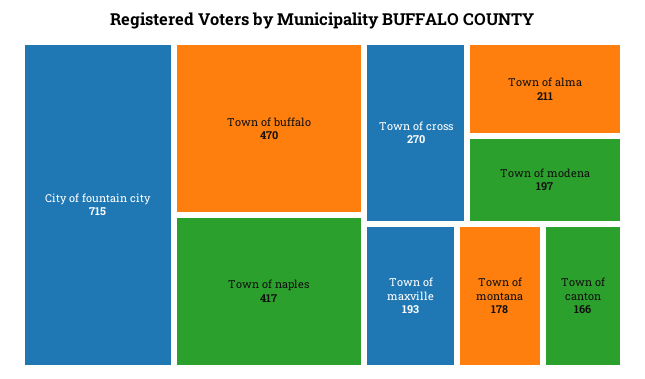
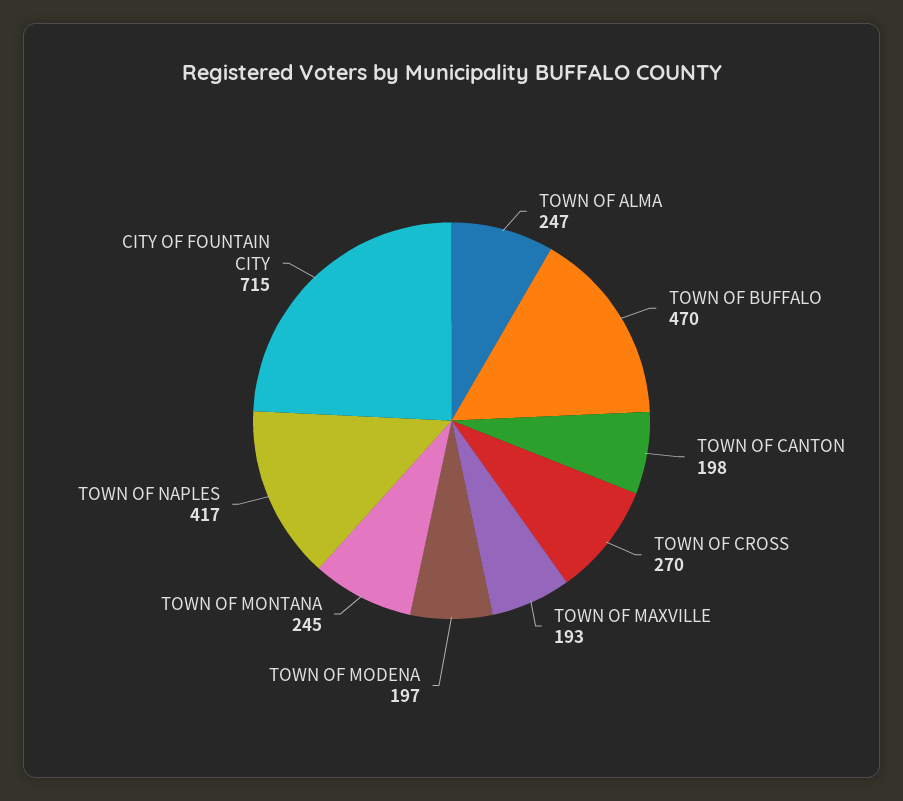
  {
    "City of fountain city": 715,
    "Town of buffalo": 470,
    "Town of naples": 417,
    "Town of cross": 270,
-   "Town of alma": 211,
+   "Town of alma": 247,
    "Town of modena": 197,
    "Town of maxville": 193,
-   "Town of montana": 178,
+   "Town of montana": 245,
-   "Town of canton": 166
+   "Town of canton": 198
  }

